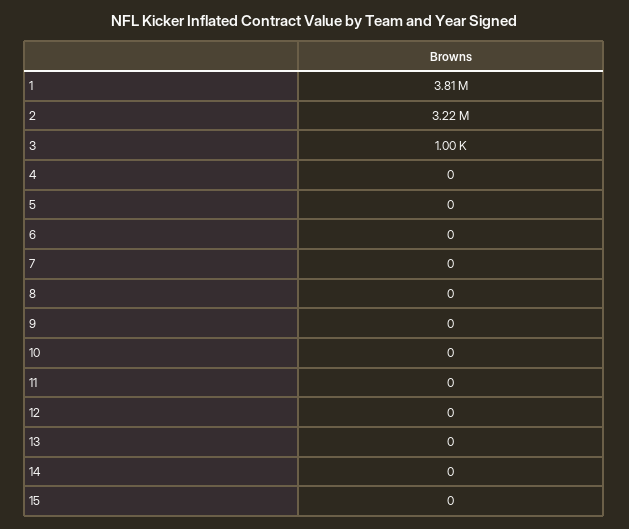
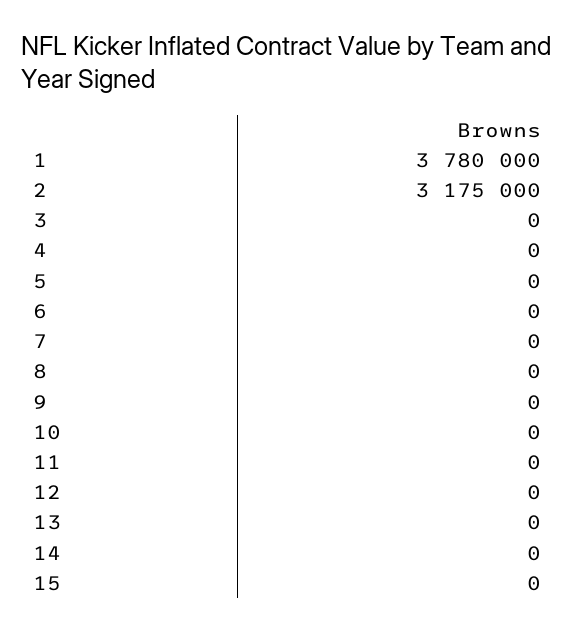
  {
-   "1": 3810000,
+   "1": 3780000,
-   "2": 3220000,
+   "2": 3175000,
-   "3": 1000,
+   "3": 0,
    "4": 0,
    "5": 0,
    "6": 0,
    "7": 0,
    "8": 0,
    "9": 0,
    "10": 0,
    "11": 0,
    "12": 0,
    "13": 0,
    "14": 0,
    "15": 0
  }

